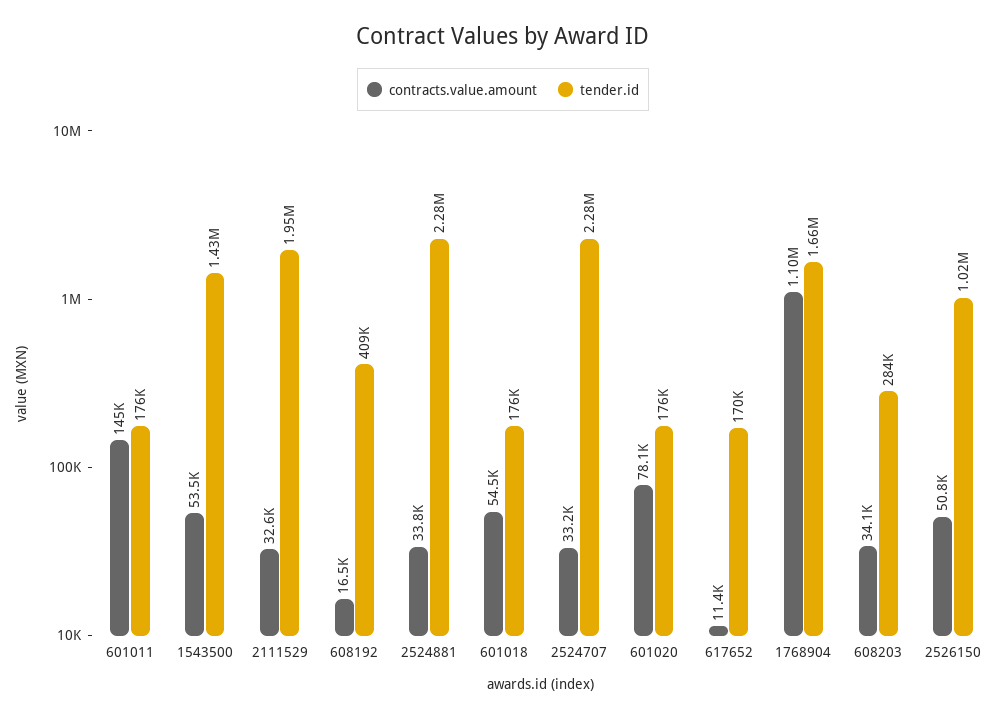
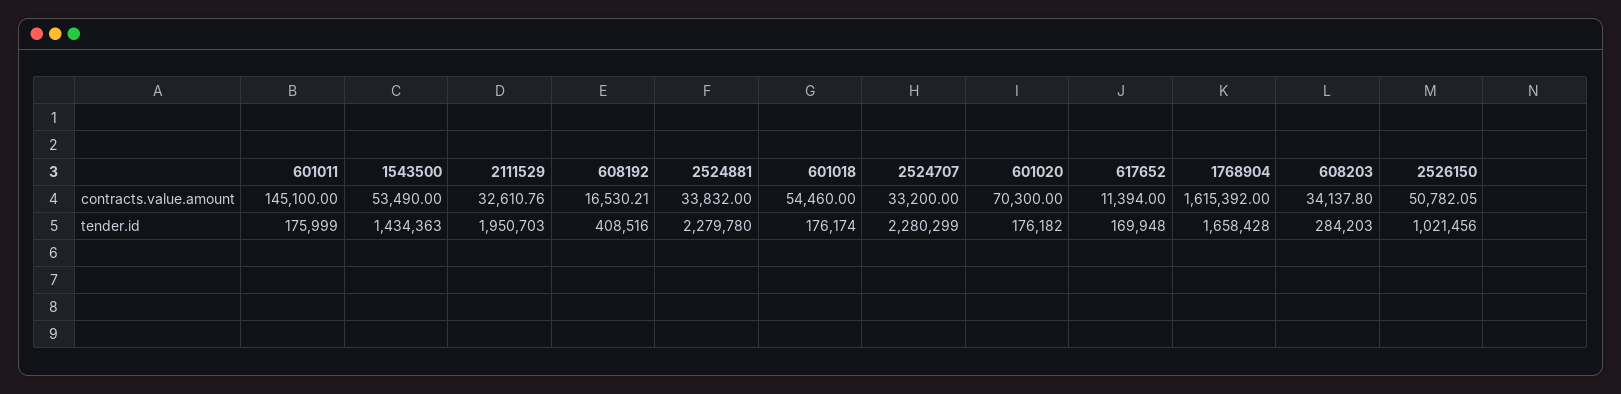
  {
    "contracts.value.amount": {
      "601011": 145100,
      "1543500": 53490,
      "2111529": 32610.76,
      "608192": 16530.21,
      "2524881": 33832,
      "601018": 54460,
      "2524707": 33200,
-     "601020": 78100,
+     "601020": 70300,
      "617652": 11394,
-     "1768904": 1100000,
+     "1768904": 1615392,
      "608203": 34137.8,
      "2526150": 50782.05
    },
    "tender.id": {
      "601011": 175999,
      "1543500": 1434363,
      "2111529": 1950703,
      "608192": 408516,
      "2524881": 2279780,
      "601018": 176174,
      "2524707": 2280299,
      "601020": 176182,
      "617652": 169948,
      "1768904": 1658428,
      "608203": 284203,
      "2526150": 1021456
    }
  }

